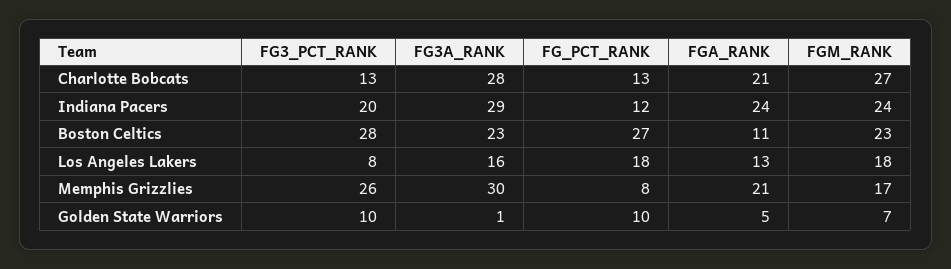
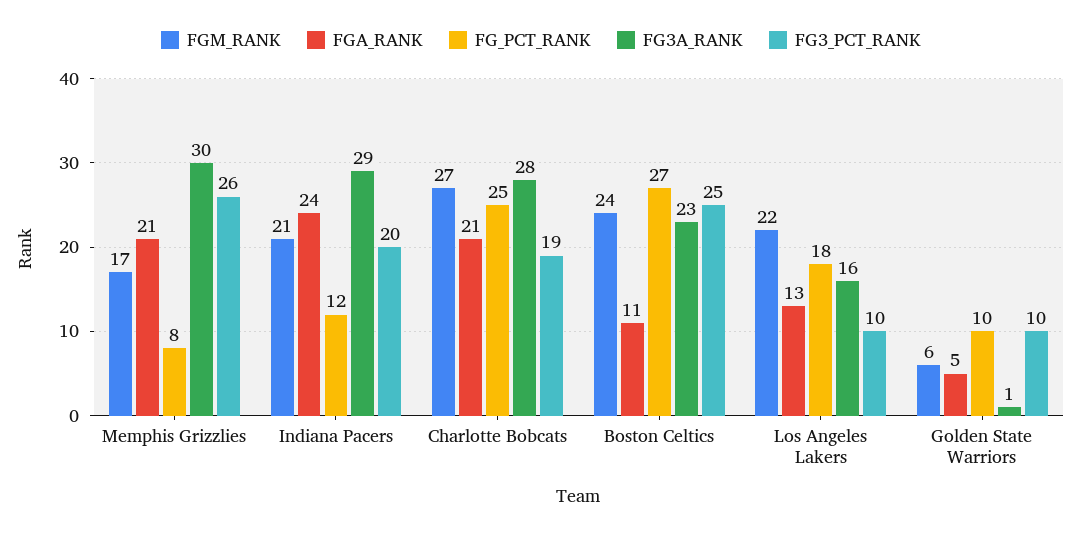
  {
    "FG3_PCT_RANK": {
-     "Charlotte Bobcats": 13,
+     "Charlotte Bobcats": 19,
      "Indiana Pacers": 20,
-     "Boston Celtics": 28,
+     "Boston Celtics": 25,
-     "Los Angeles Lakers": 8,
+     "Los Angeles Lakers": 10,
      "Memphis Grizzlies": 26,
      "Golden State Warriors": 10
    },
    "FG3A_RANK": {
      "Charlotte Bobcats": 28,
      "Indiana Pacers": 29,
      "Boston Celtics": 23,
      "Los Angeles Lakers": 16,
      "Memphis Grizzlies": 30,
      "Golden State Warriors": 1
    },
    "FG_PCT_RANK": {
-     "Charlotte Bobcats": 13,
+     "Charlotte Bobcats": 25,
      "Indiana Pacers": 12,
      "Boston Celtics": 27,
      "Los Angeles Lakers": 18,
      "Memphis Grizzlies": 8,
      "Golden State Warriors": 10
    },
    "FGA_RANK": {
      "Charlotte Bobcats": 21,
      "Indiana Pacers": 24,
      "Boston Celtics": 11,
      "Los Angeles Lakers": 13,
      "Memphis Grizzlies": 21,
      "Golden State Warriors": 5
    },
    "FGM_RANK": {
      "Charlotte Bobcats": 27,
-     "Indiana Pacers": 24,
+     "Indiana Pacers": 21,
-     "Boston Celtics": 23,
+     "Boston Celtics": 24,
-     "Los Angeles Lakers": 18,
+     "Los Angeles Lakers": 22,
      "Memphis Grizzlies": 17,
-     "Golden State Warriors": 7
+     "Golden State Warriors": 6
    }
  }

